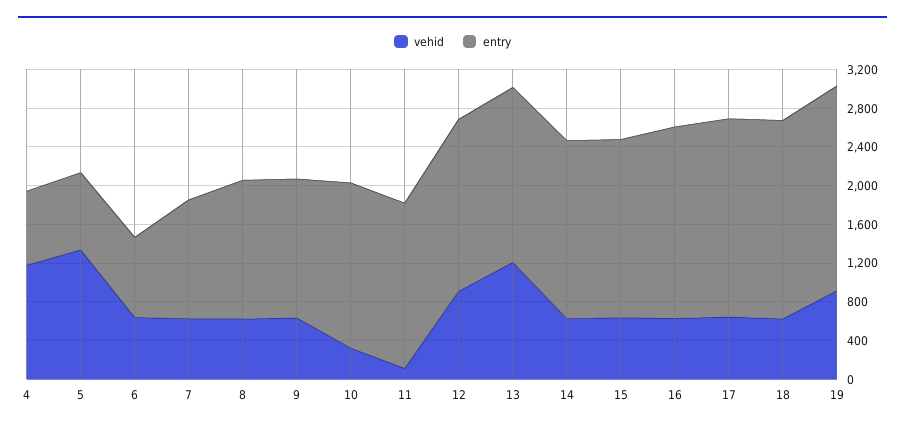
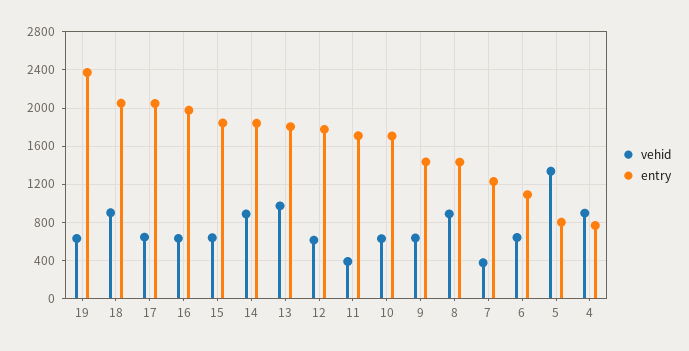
  {
    "vehid": {
-     "4": 1200,
+     "4": 900,
      "5": 1300,
      "6": 600,
-     "7": 600,
+     "7": 400,
-     "8": 600,
+     "8": 900,
      "9": 600,
-     "10": 300,
+     "10": 600,
-     "11": 100,
+     "11": 400,
-     "12": 900,
+     "12": 600,
-     "13": 1200,
+     "13": 1000,
-     "14": 600,
+     "14": 900,
      "15": 600,
      "16": 600,
      "17": 600,
-     "18": 600,
+     "18": 900,
-     "19": 900
+     "19": 600
    },
    "entry": {
      "4": 800,
      "5": 800,
-     "6": 800,
+     "6": 1100,
      "7": 1200,
      "8": 1400,
      "9": 1400,
      "10": 1700,
      "11": 1700,
      "12": 1800,
      "13": 1800,
      "14": 1800,
      "15": 1800,
      "16": 2000,
      "17": 2000,
      "18": 2100,
-     "19": 2100
+     "19": 2400
    }
  }

